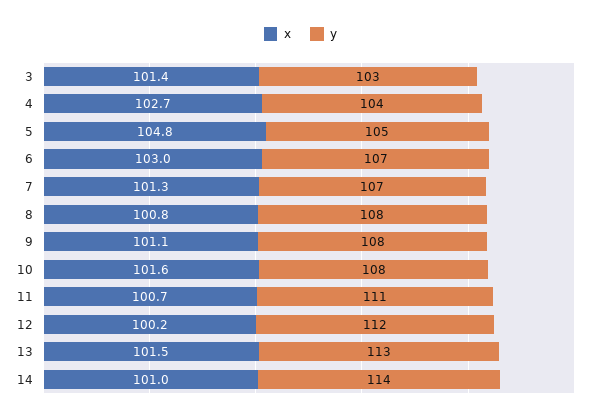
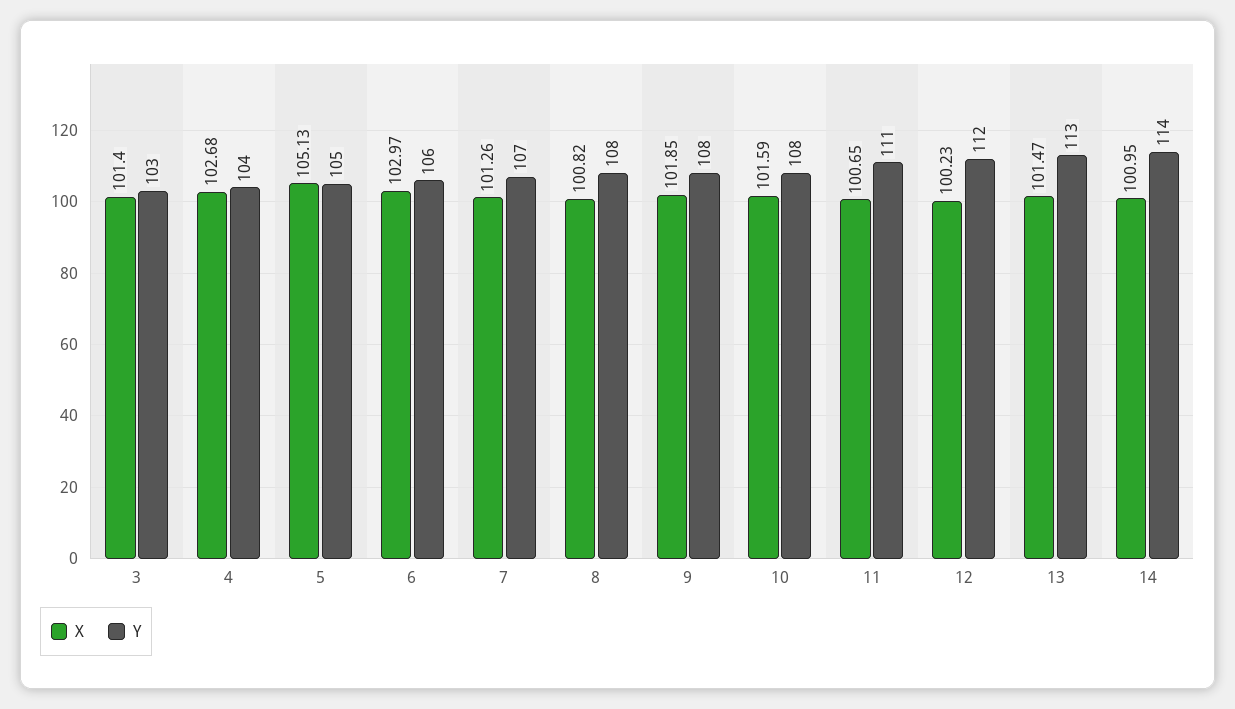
  {
    "x": {
      "3": 101.4,
      "4": 102.68,
-     "5": 104.8,
+     "5": 105.13,
      "6": 102.97,
      "7": 101.26,
      "8": 100.82,
-     "9": 101.1,
+     "9": 101.85,
      "10": 101.59,
      "11": 100.65,
      "12": 100.23,
      "13": 101.47,
      "14": 100.95
    },
    "y": {
      "3": 103,
      "4": 104,
      "5": 105,
-     "6": 107,
+     "6": 106,
      "7": 107,
      "8": 108,
      "9": 108,
      "10": 108,
      "11": 111,
      "12": 112,
      "13": 113,
      "14": 114
    }
  }

